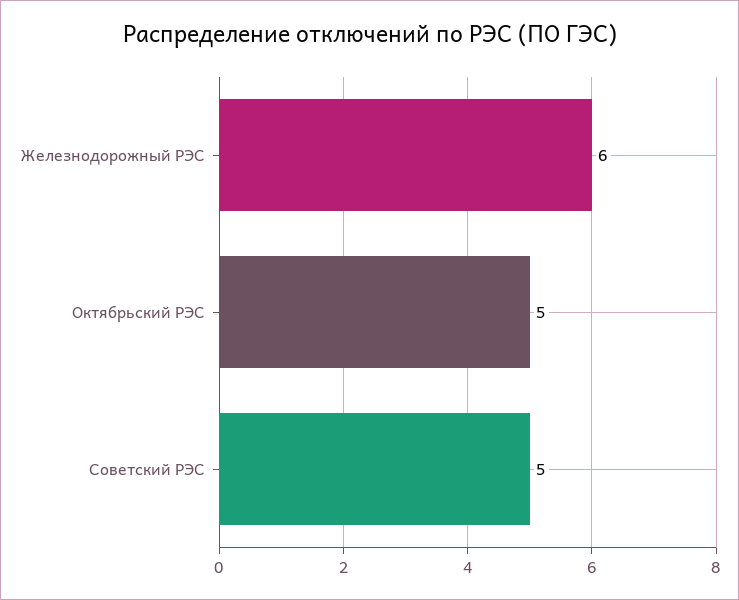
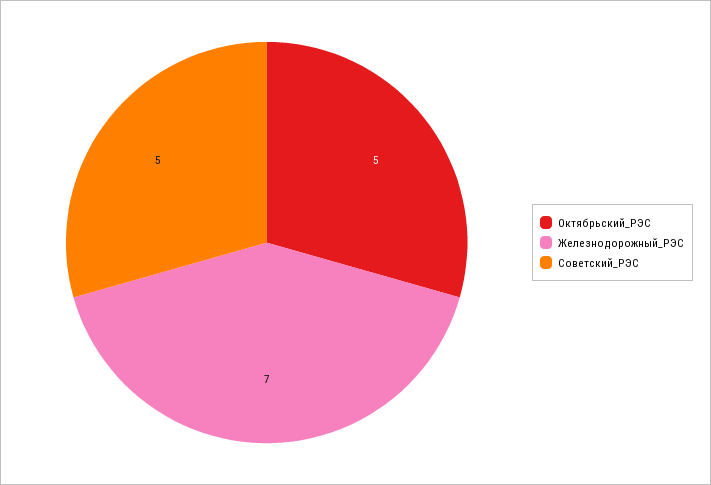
  {
-   "Железнодорожный РЭС": 6,
+   "Железнодорожный РЭС": 7,
    "Октябрьский РЭС": 5,
    "Советский РЭС": 5
  }

